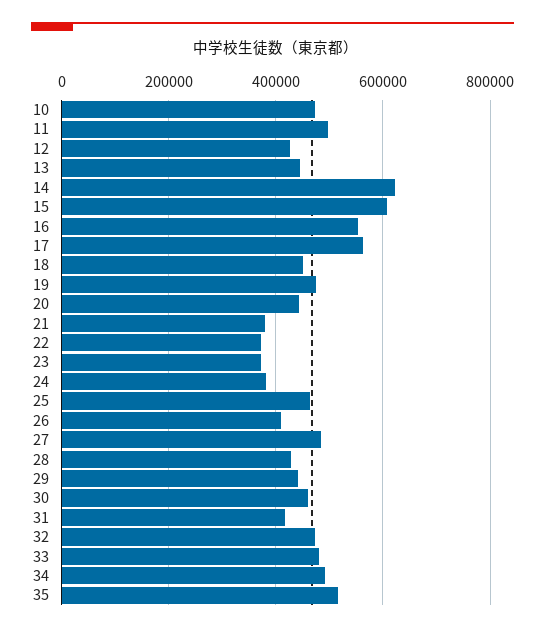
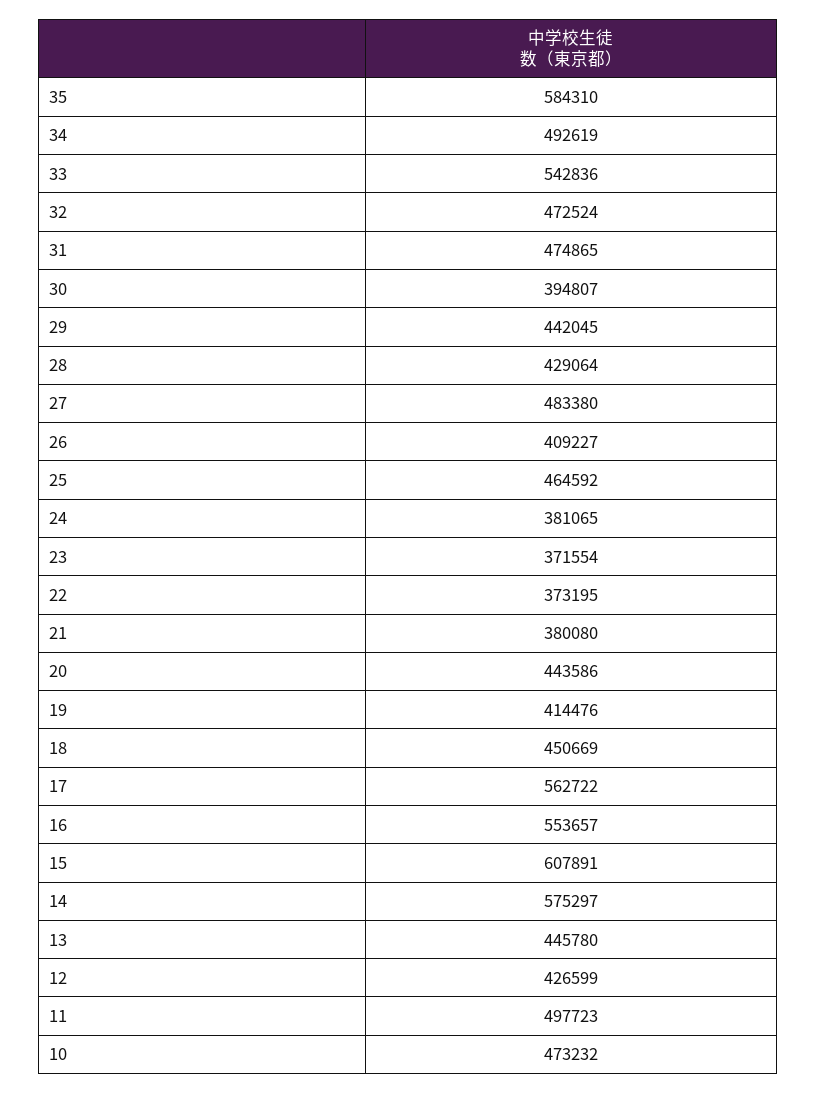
  {
    "10": 473232,
    "11": 497723,
    "12": 426599,
    "13": 445780,
-   "14": 620000,
+   "14": 575297,
    "15": 607891,
    "16": 553657,
    "17": 562722,
    "18": 450669,
-   "19": 480000,
+   "19": 414476,
    "20": 443586,
    "21": 380080,
    "22": 373195,
    "23": 371554,
    "24": 381065,
    "25": 464592,
    "26": 409227,
    "27": 483380,
    "28": 429064,
    "29": 442045,
-   "30": 460000,
+   "30": 394807,
-   "31": 420000,
+   "31": 474865,
    "32": 472524,
-   "33": 480000,
+   "33": 542836,
    "34": 492619,
-   "35": 520000
+   "35": 584310
  }

